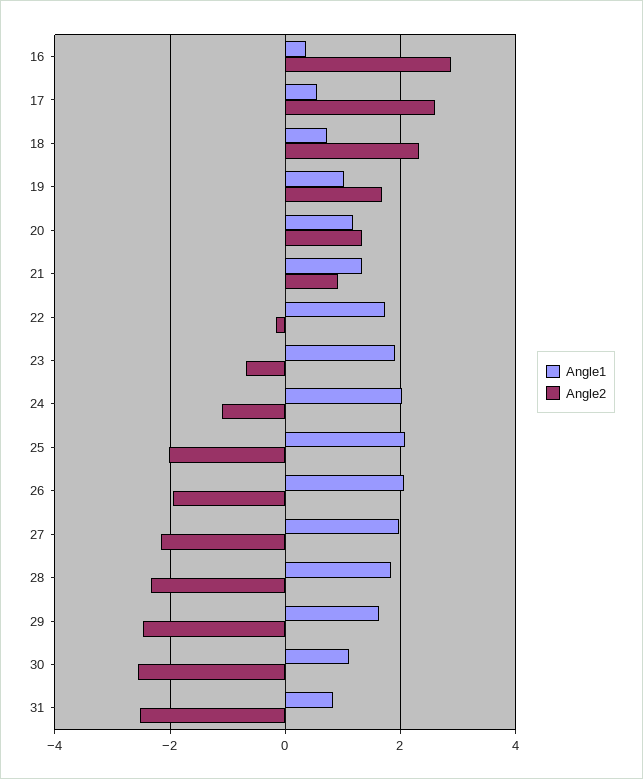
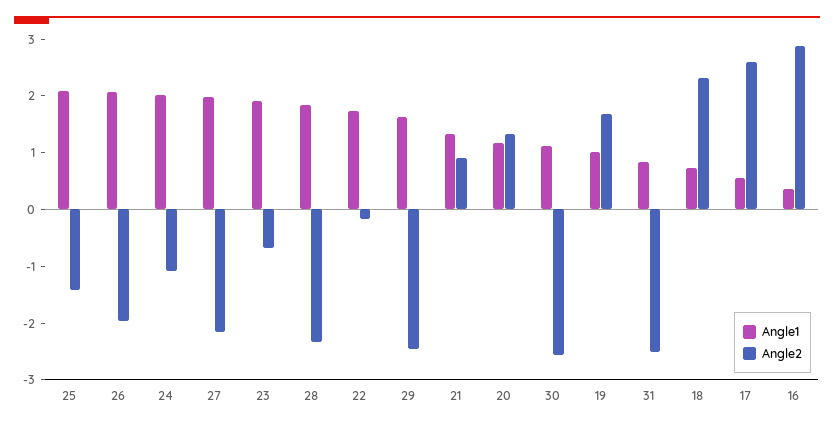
  {
    "Angle1": {
      "16": 0.4,
      "17": 0.6,
      "18": 0.8,
      "19": 1,
      "20": 1.2,
      "21": 1.4,
      "22": 1.8,
      "23": 2,
      "24": 2,
      "25": 2,
      "26": 2,
      "27": 2,
      "28": 1.8,
      "29": 1.6,
      "30": 1.2,
      "31": 0.8
    },
    "Angle2": {
      "16": 2.8,
      "17": 2.6,
      "18": 2.4,
      "19": 1.6,
      "20": 1.4,
      "21": 1,
      "22": -0.2,
      "23": -0.6,
      "24": -1,
-     "25": -2,
+     "25": -1.4,
      "26": -2,
      "27": -2.2,
      "28": -2.4,
      "29": -2.4,
      "30": -2.6,
      "31": -2.6
    }
  }

